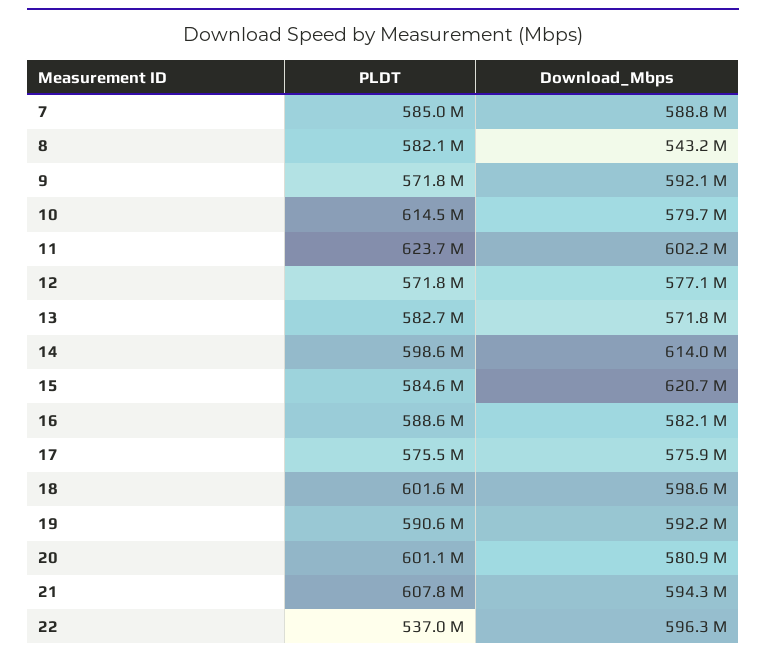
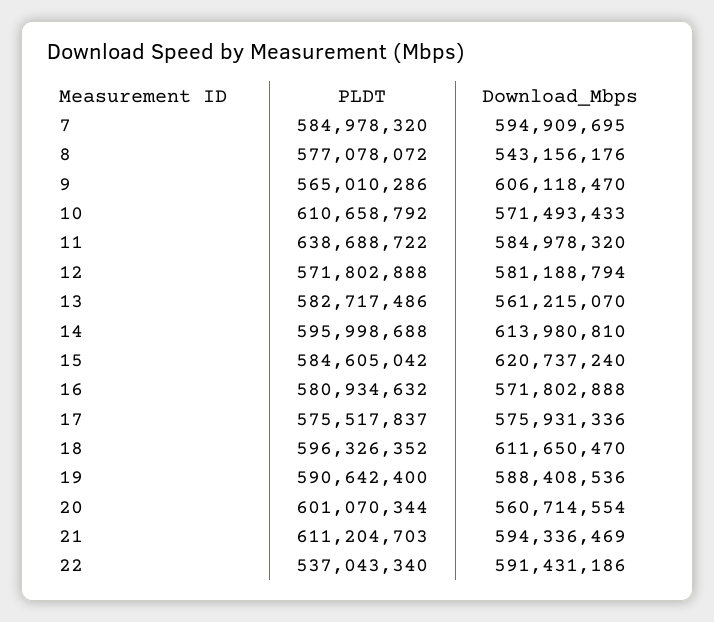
  {
    "PLDT": {
      "7": 584978320,
-     "8": 582100000,
+     "8": 577078072,
-     "9": 571800000,
+     "9": 565010286,
-     "10": 614500000,
+     "10": 610658792,
-     "11": 623700000,
+     "11": 638688722,
      "12": 571802888,
      "13": 582717486,
-     "14": 598600000,
+     "14": 595998688,
      "15": 584605042,
-     "16": 588600000,
+     "16": 580934632,
      "17": 575517837,
-     "18": 601600000,
+     "18": 596326352,
      "19": 590642400,
      "20": 601070344,
-     "21": 607800000,
+     "21": 611204703,
      "22": 537043340
    },
    "Download_Mbps": {
-     "7": 588800000,
+     "7": 594909695,
      "8": 543156176,
-     "9": 592100000,
+     "9": 606118470,
-     "10": 579700000,
+     "10": 571493433,
-     "11": 602200000,
+     "11": 584978320,
-     "12": 577100000,
+     "12": 581188794,
-     "13": 571800000,
+     "13": 561215070,
      "14": 613980810,
      "15": 620737240,
-     "16": 582100000,
+     "16": 571802888,
      "17": 575931336,
-     "18": 598600000,
+     "18": 611650470,
-     "19": 592200000,
+     "19": 588408536,
-     "20": 580900000,
+     "20": 560714554,
      "21": 594336469,
-     "22": 596300000
+     "22": 591431186
    }
  }

